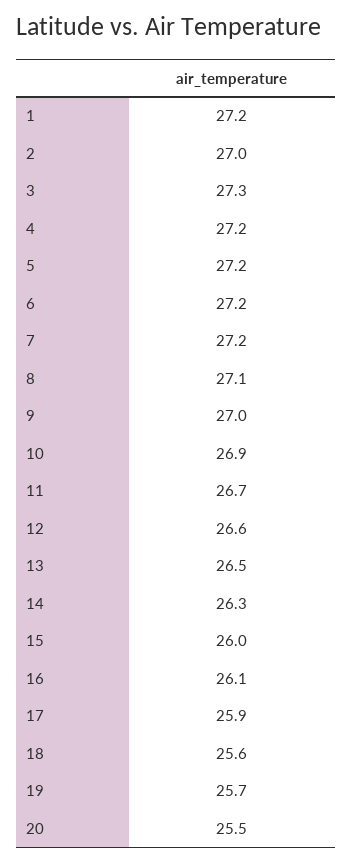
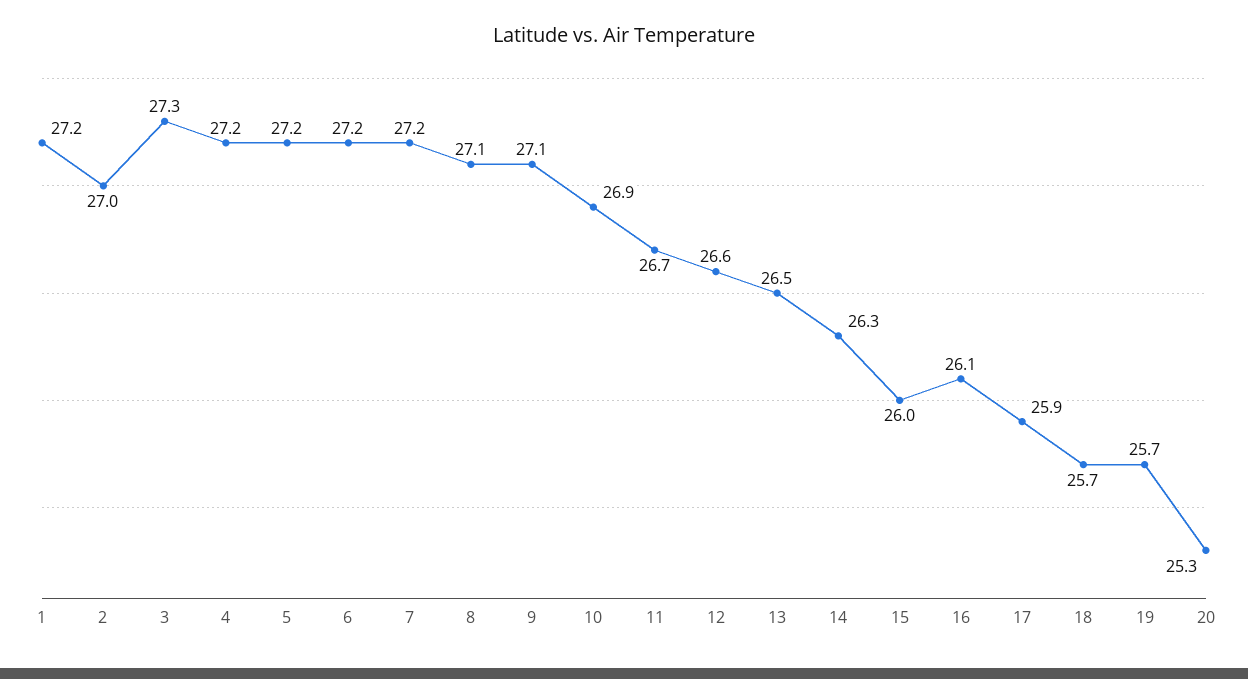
  {
    "1": 27.2,
    "2": 27,
    "3": 27.3,
    "4": 27.2,
    "5": 27.2,
    "6": 27.2,
    "7": 27.2,
    "8": 27.1,
-   "9": 27,
+   "9": 27.1,
    "10": 26.9,
    "11": 26.7,
    "12": 26.6,
    "13": 26.5,
    "14": 26.3,
    "15": 26,
    "16": 26.1,
    "17": 25.9,
-   "18": 25.6,
+   "18": 25.7,
    "19": 25.7,
-   "20": 25.5
+   "20": 25.3
  }

